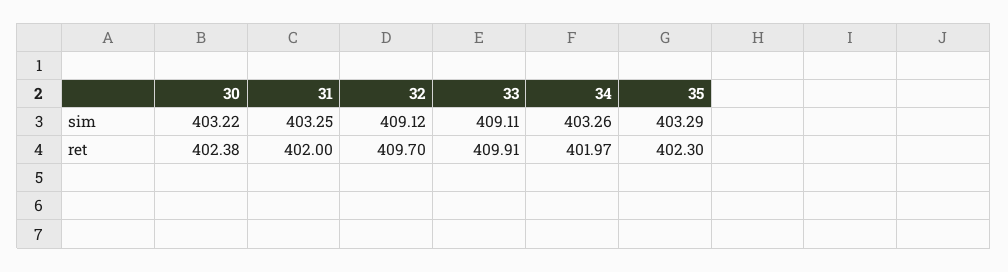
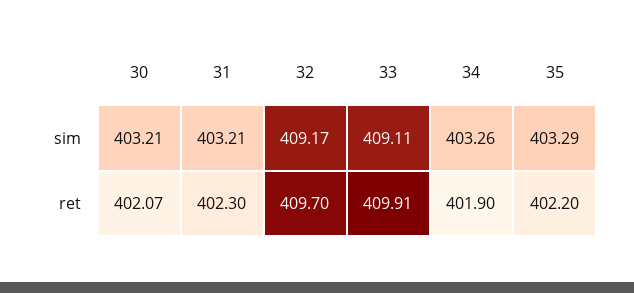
  {
    "30": {
-     "sim": 403.22,
+     "sim": 403.21,
-     "ret": 402.38
+     "ret": 402.07
    },
    "31": {
-     "sim": 403.25,
+     "sim": 403.21,
-     "ret": 402
+     "ret": 402.3
    },
    "32": {
-     "sim": 409.12,
+     "sim": 409.17,
      "ret": 409.7
    },
    "33": {
      "sim": 409.11,
      "ret": 409.91
    },
    "34": {
      "sim": 403.26,
-     "ret": 401.97
+     "ret": 401.9
    },
    "35": {
      "sim": 403.29,
-     "ret": 402.3
+     "ret": 402.2
    }
  }

